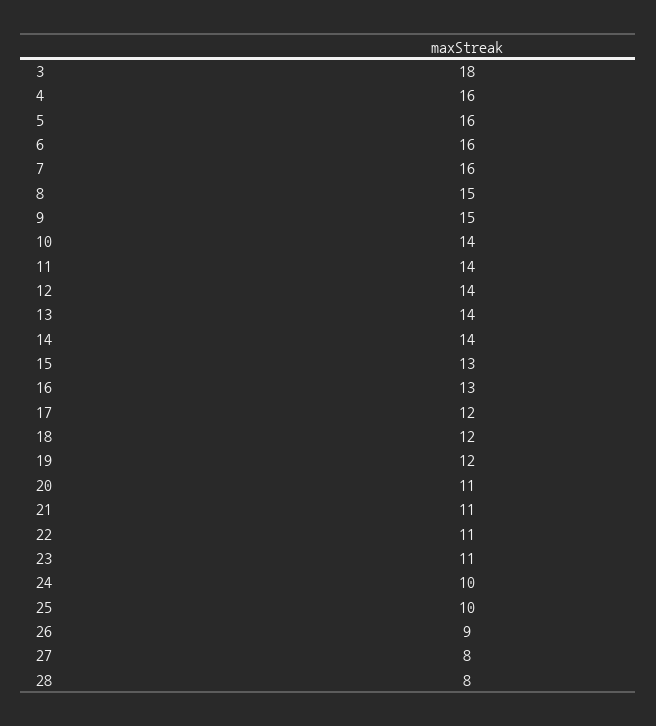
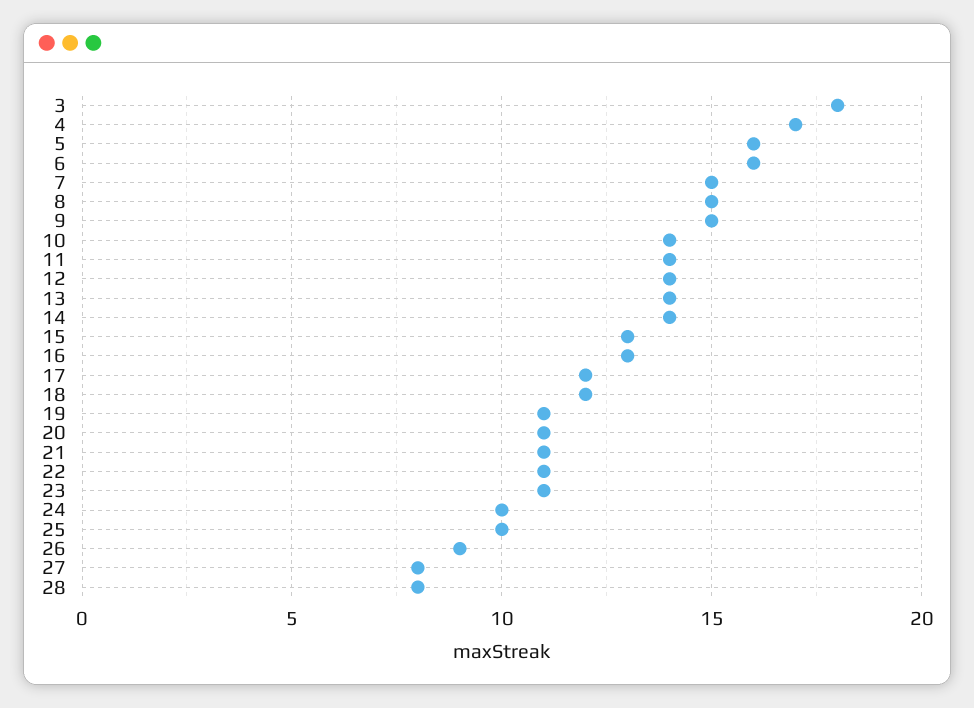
  {
    "3": 18,
-   "4": 16,
+   "4": 17,
    "5": 16,
    "6": 16,
-   "7": 16,
+   "7": 15,
    "8": 15,
    "9": 15,
    "10": 14,
    "11": 14,
    "12": 14,
    "13": 14,
    "14": 14,
    "15": 13,
    "16": 13,
    "17": 12,
    "18": 12,
-   "19": 12,
+   "19": 11,
    "20": 11,
    "21": 11,
    "22": 11,
    "23": 11,
    "24": 10,
    "25": 10,
    "26": 9,
    "27": 8,
    "28": 8
  }

